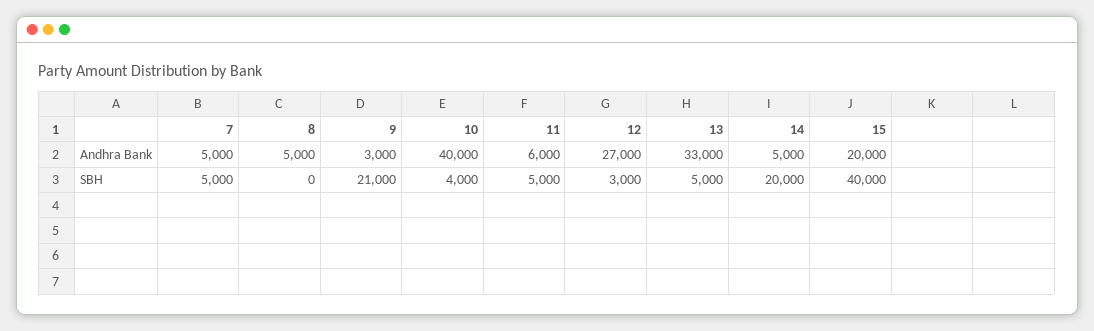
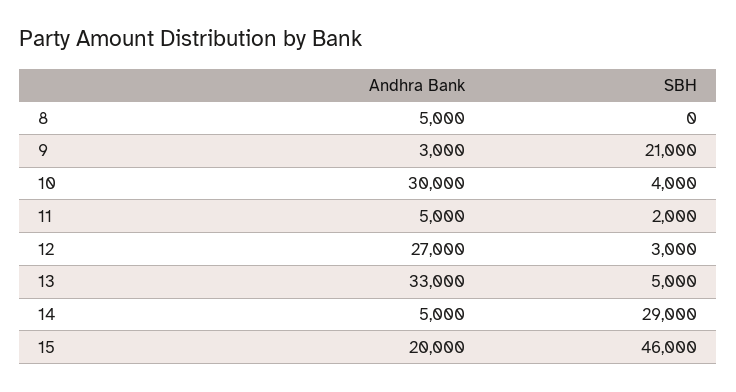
  {
-   "7": {
-     "Andhra Bank": 5000,
-     "SBH": 5000
-   },
    "8": {
      "Andhra Bank": 5000,
      "SBH": 0
    },
    "9": {
      "Andhra Bank": 3000,
      "SBH": 21000
    },
    "10": {
-     "Andhra Bank": 40000,
+     "Andhra Bank": 30000,
      "SBH": 4000
    },
    "11": {
-     "Andhra Bank": 6000,
+     "Andhra Bank": 5000,
-     "SBH": 5000
+     "SBH": 2000
    },
    "12": {
      "Andhra Bank": 27000,
      "SBH": 3000
    },
    "13": {
      "Andhra Bank": 33000,
      "SBH": 5000
    },
    "14": {
      "Andhra Bank": 5000,
-     "SBH": 20000
+     "SBH": 29000
    },
    "15": {
      "Andhra Bank": 20000,
-     "SBH": 40000
+     "SBH": 46000
    }
  }

